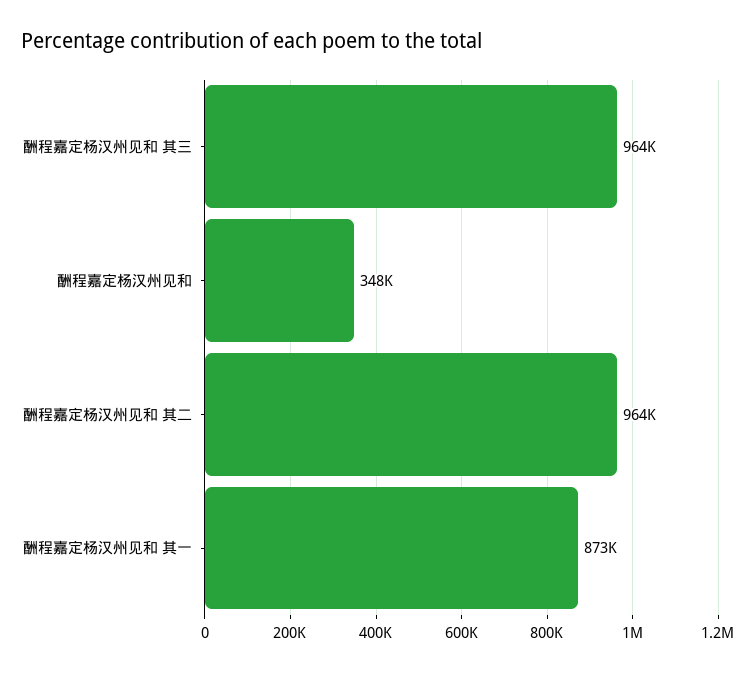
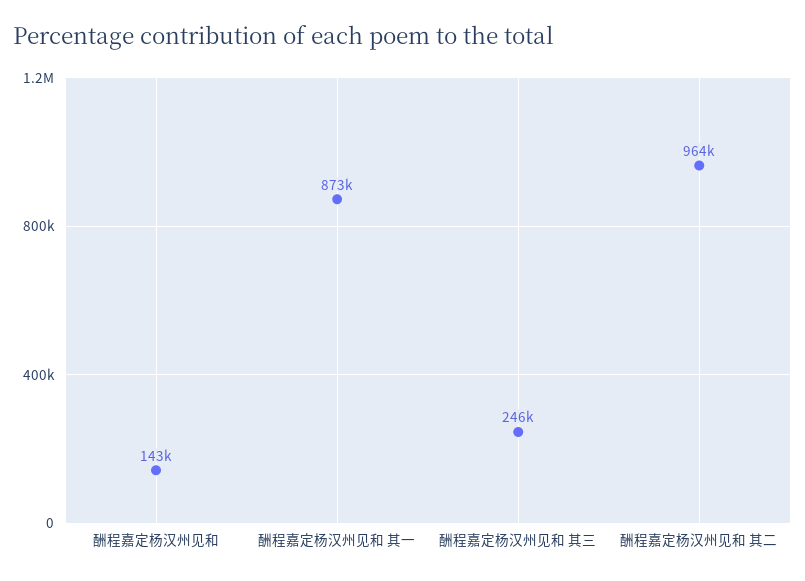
  {
-   "酬程嘉定杨汉州见和 其三": 964000,
+   "酬程嘉定杨汉州见和 其三": 246000,
-   "酬程嘉定杨汉州见和": 348000,
+   "酬程嘉定杨汉州见和": 143000,
    "酬程嘉定杨汉州见和 其二": 964000,
    "酬程嘉定杨汉州见和 其一": 873000
  }

